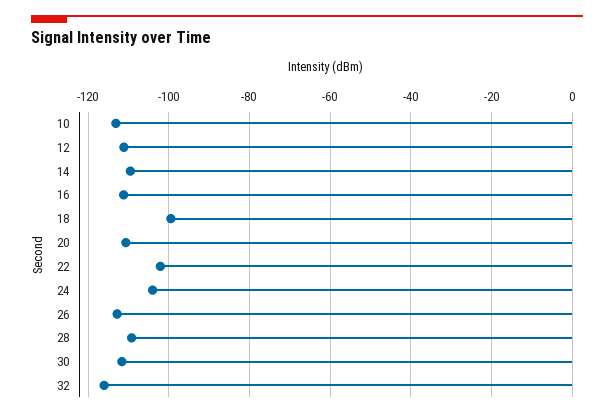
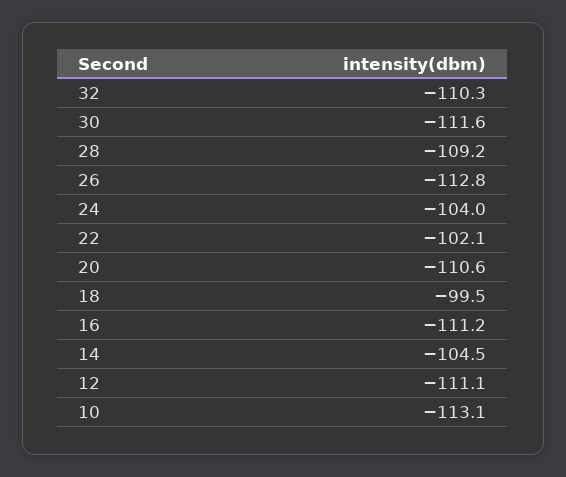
  {
    "10": -113.1,
    "12": -111.1,
-   "14": -110,
+   "14": -104.5,
    "16": -111.2,
    "18": -99.5,
    "20": -110.6,
    "22": -102.1,
    "24": -104,
    "26": -112.8,
    "28": -109.2,
    "30": -111.6,
-   "32": -116
+   "32": -110.3
  }

